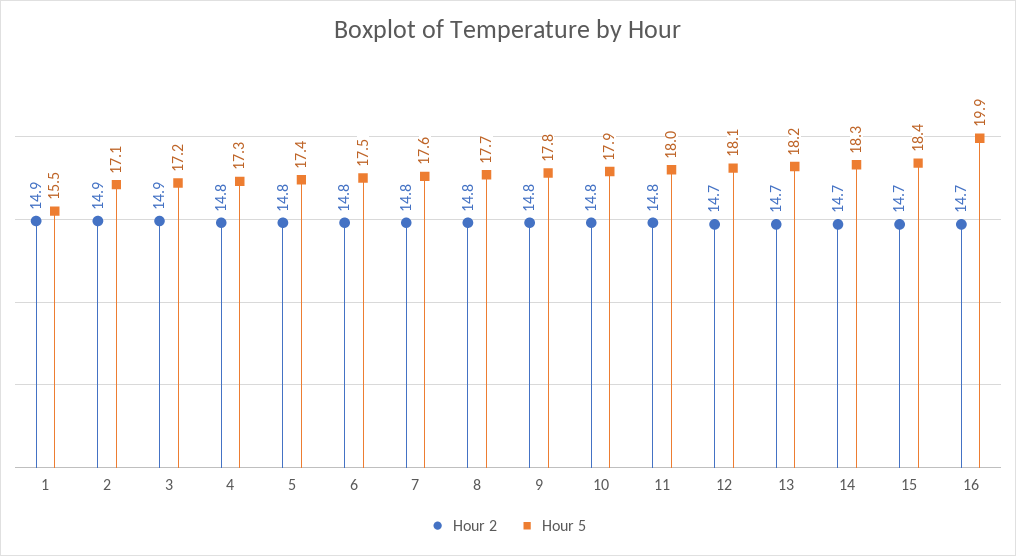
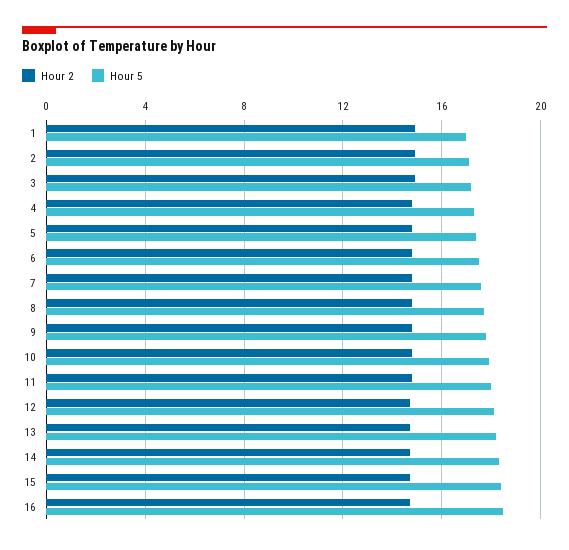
  {
    "Hour 2": {
      "1": 14.9,
      "2": 14.9,
      "3": 14.9,
      "4": 14.8,
      "5": 14.8,
      "6": 14.8,
      "7": 14.8,
      "8": 14.8,
      "9": 14.8,
      "10": 14.8,
      "11": 14.8,
      "12": 14.7,
      "13": 14.7,
      "14": 14.7,
      "15": 14.7,
      "16": 14.7
    },
    "Hour 5": {
-     "1": 15.5,
+     "1": 17,
      "2": 17.1,
      "3": 17.2,
      "4": 17.3,
      "5": 17.4,
      "6": 17.5,
      "7": 17.6,
      "8": 17.7,
      "9": 17.8,
      "10": 17.9,
      "11": 18,
      "12": 18.1,
      "13": 18.2,
      "14": 18.3,
      "15": 18.4,
-     "16": 19.9
+     "16": 18.5
    }
  }

